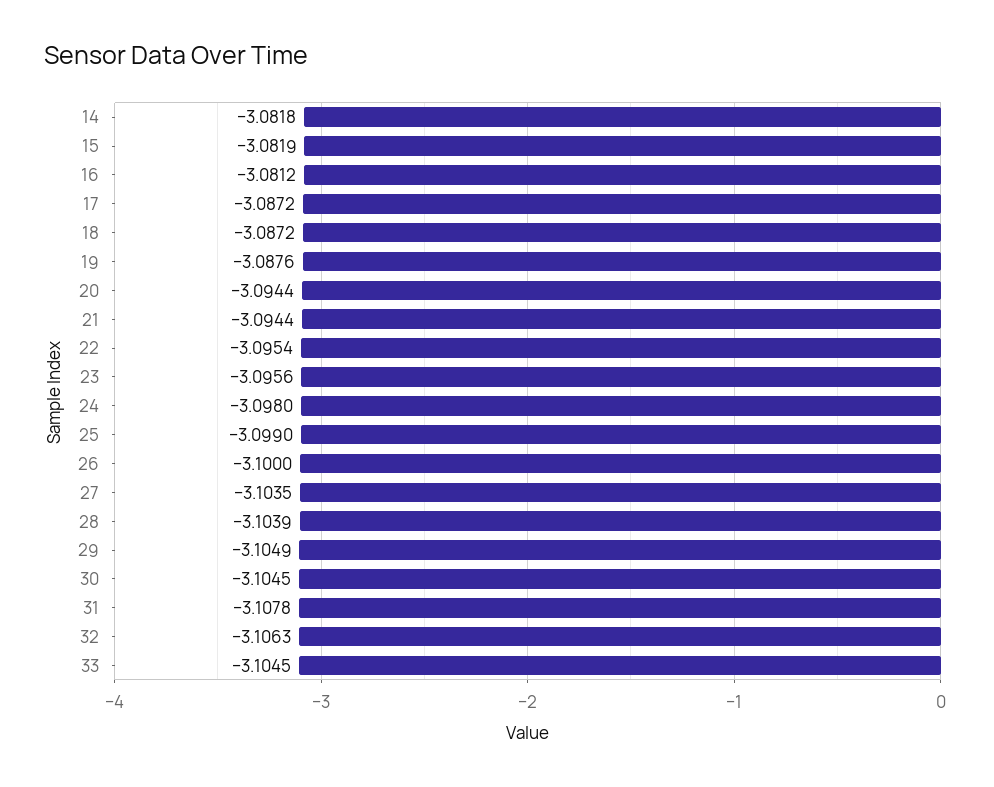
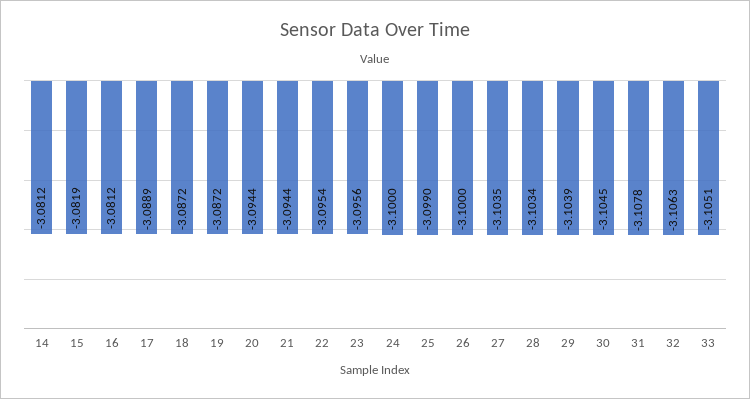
  {
-   "14": -3.0818,
+   "14": -3.0812,
    "15": -3.0819,
    "16": -3.0812,
-   "17": -3.0872,
+   "17": -3.0889,
    "18": -3.0872,
-   "19": -3.0876,
+   "19": -3.0872,
    "20": -3.0944,
    "21": -3.0944,
    "22": -3.0954,
    "23": -3.0956,
-   "24": -3.098,
+   "24": -3.1,
    "25": -3.099,
    "26": -3.1,
    "27": -3.1035,
-   "28": -3.1039,
+   "28": -3.1034,
-   "29": -3.1049,
+   "29": -3.1039,
    "30": -3.1045,
    "31": -3.1078,
    "32": -3.1063,
-   "33": -3.1045
+   "33": -3.1051
  }

